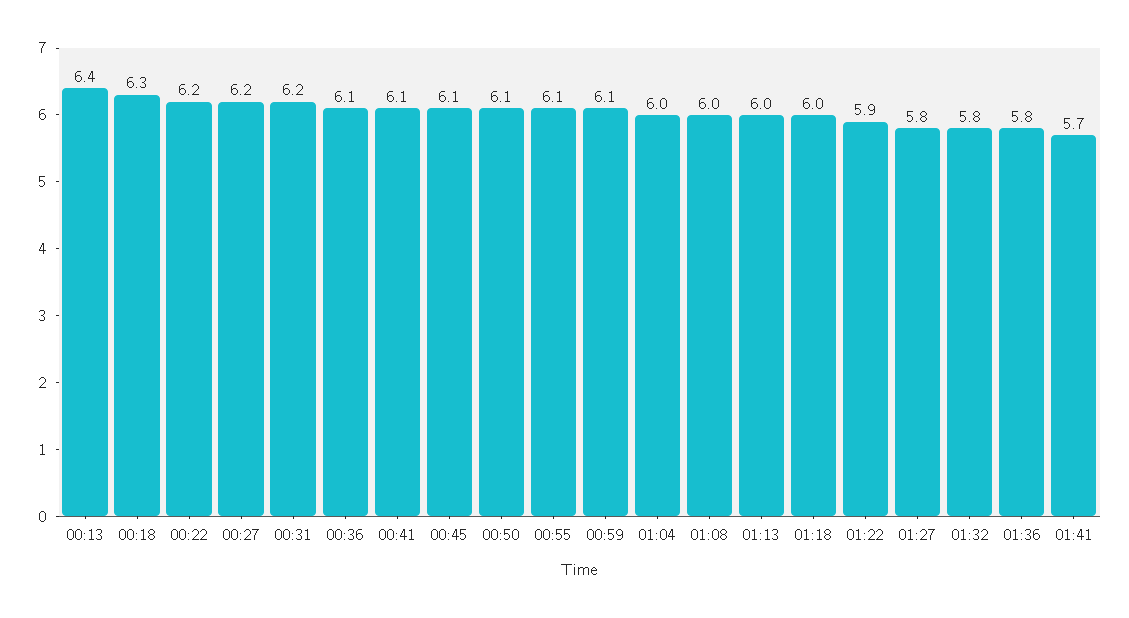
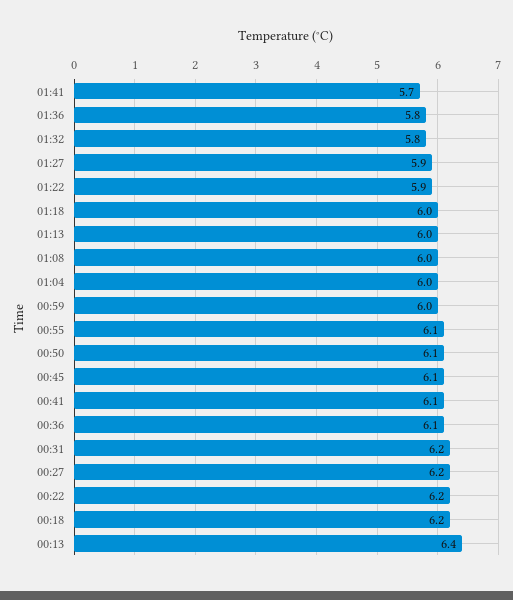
  {
    "00:13": 6.4,
-   "00:18": 6.3,
+   "00:18": 6.2,
    "00:22": 6.2,
    "00:27": 6.2,
    "00:31": 6.2,
    "00:36": 6.1,
    "00:41": 6.1,
    "00:45": 6.1,
    "00:50": 6.1,
    "00:55": 6.1,
-   "00:59": 6.1,
+   "00:59": 6,
    "01:04": 6,
    "01:08": 6,
    "01:13": 6,
    "01:18": 6,
    "01:22": 5.9,
-   "01:27": 5.8,
+   "01:27": 5.9,
    "01:32": 5.8,
    "01:36": 5.8,
    "01:41": 5.7
  }

